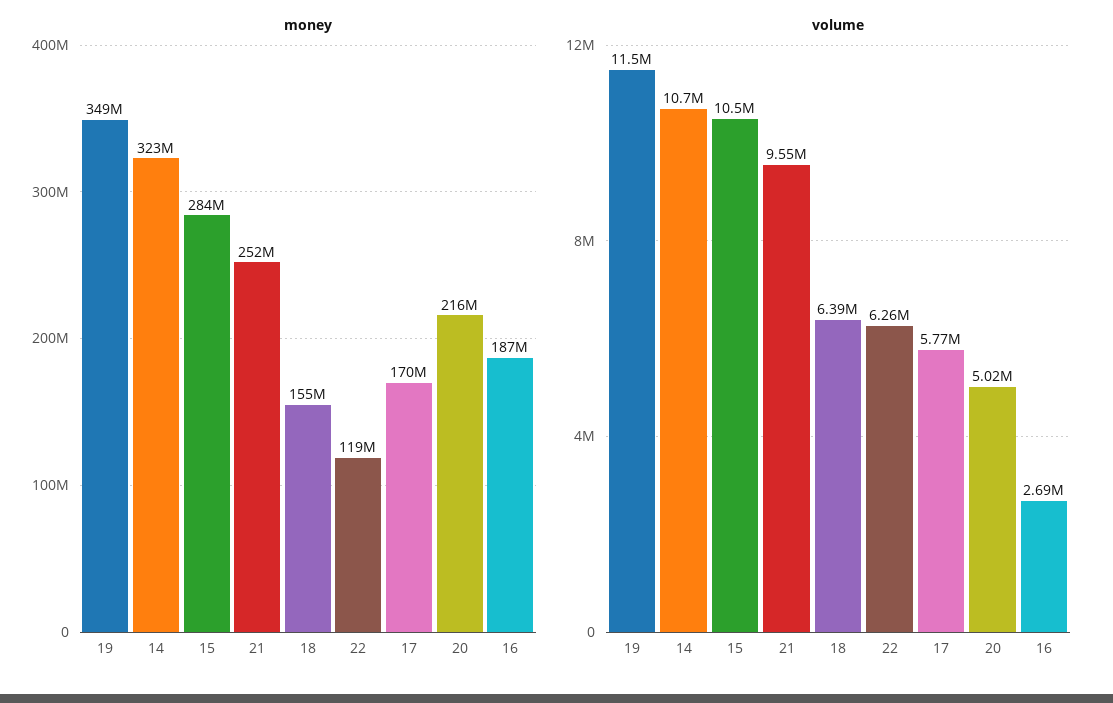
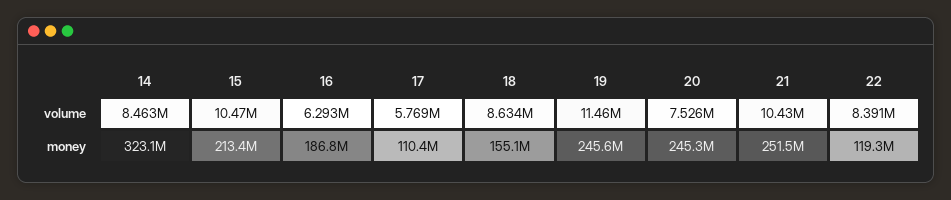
  {
    "money": {
-     "19": 349000000,
+     "19": 245600000,
      "14": 323100000,
-     "15": 284000000,
+     "15": 213400000,
      "21": 251500000,
      "18": 155100000,
      "22": 119300000,
-     "17": 170000000,
+     "17": 110400000,
-     "20": 216000000,
+     "20": 245300000,
      "16": 186800000
    },
    "volume": {
      "19": 11460000,
-     "14": 10700000,
+     "14": 8463000,
      "15": 10470000,
-     "21": 9550000,
+     "21": 10430000,
-     "18": 6390000,
+     "18": 8634000,
-     "22": 6260000,
+     "22": 8391000,
      "17": 5769000,
-     "20": 5020000,
+     "20": 7526000,
-     "16": 2690000
+     "16": 6293000
    }
  }

